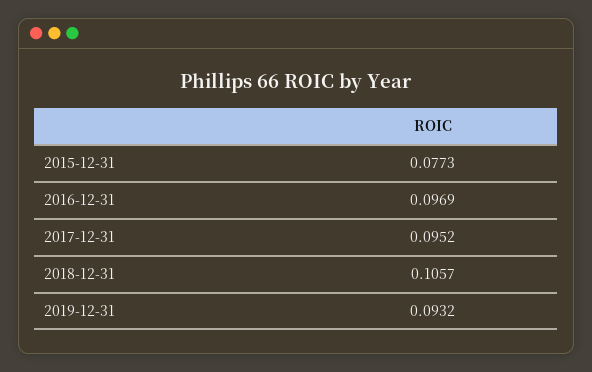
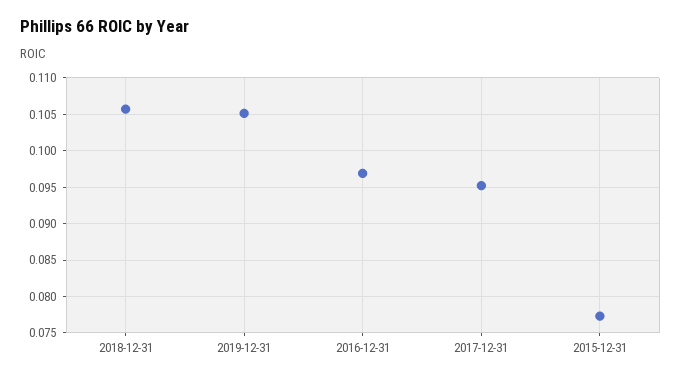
  {
    "2015-12-31": 0.0773,
    "2016-12-31": 0.0969,
    "2017-12-31": 0.0952,
    "2018-12-31": 0.1057,
-   "2019-12-31": 0.0932
+   "2019-12-31": 0.105
  }

